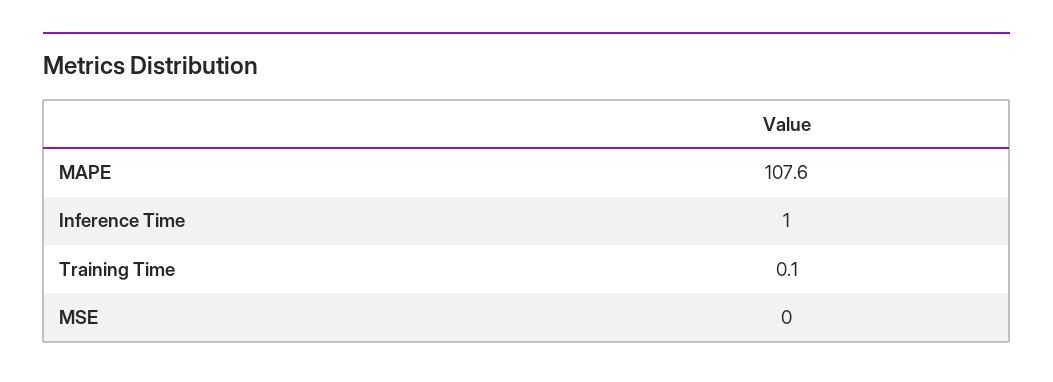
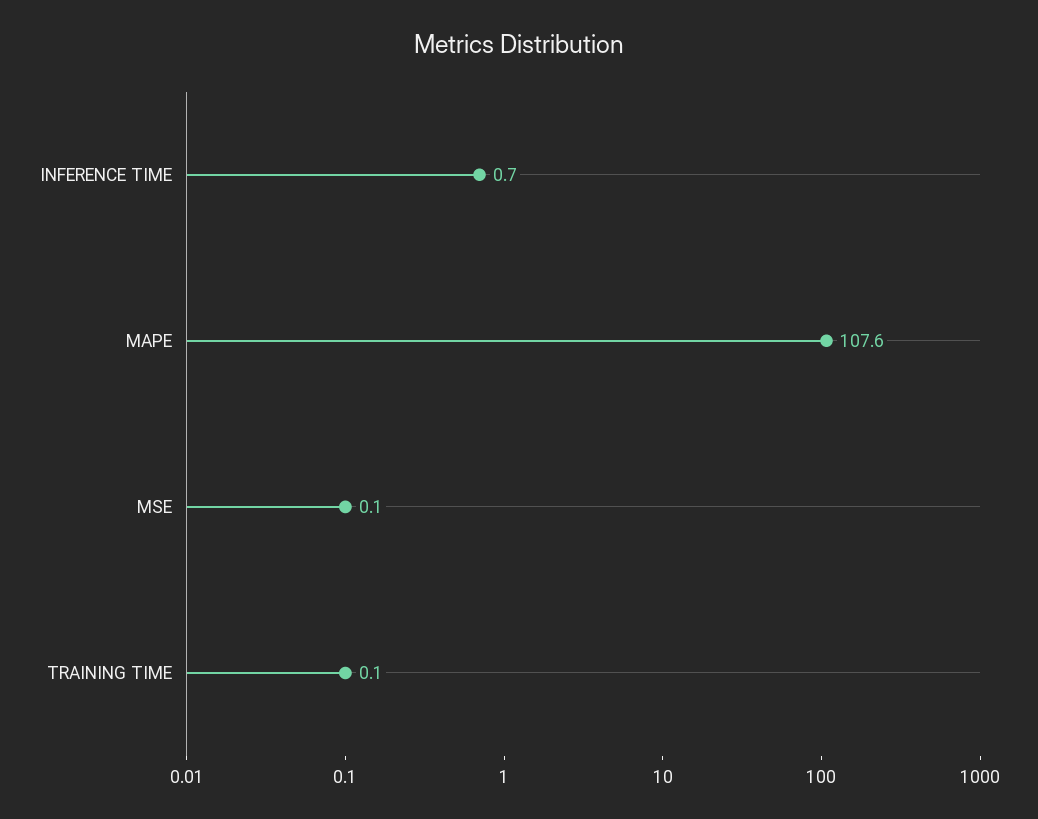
  {
    "MAPE": 107.6,
-   "Inference Time": 1,
+   "Inference Time": 0.7,
    "Training Time": 0.1,
-   "MSE": 0
+   "MSE": 0.1
  }

